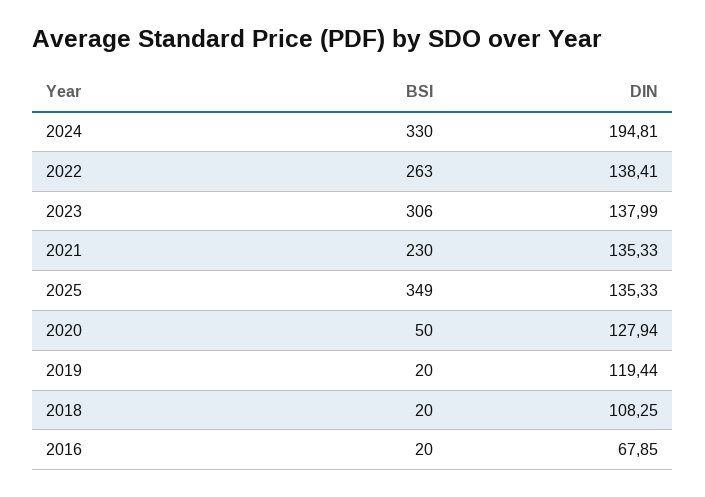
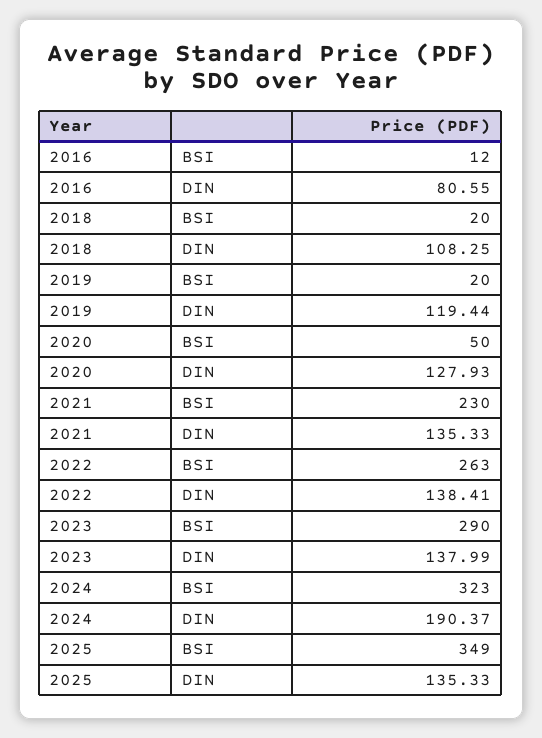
  {
    "BSI": {
-     "2024": 330,
+     "2024": 323,
      "2022": 263,
-     "2023": 306,
+     "2023": 290,
      "2021": 230,
      "2025": 349,
      "2020": 50,
      "2019": 20,
      "2018": 20,
-     "2016": 20
+     "2016": 12
    },
    "DIN": {
-     "2024": 194.81,
+     "2024": 190.37,
      "2022": 138.41,
      "2023": 137.99,
      "2021": 135.33,
      "2025": 135.33,
-     "2020": 127.94,
+     "2020": 127.93,
      "2019": 119.44,
      "2018": 108.25,
-     "2016": 67.85
+     "2016": 80.55
    }
  }

